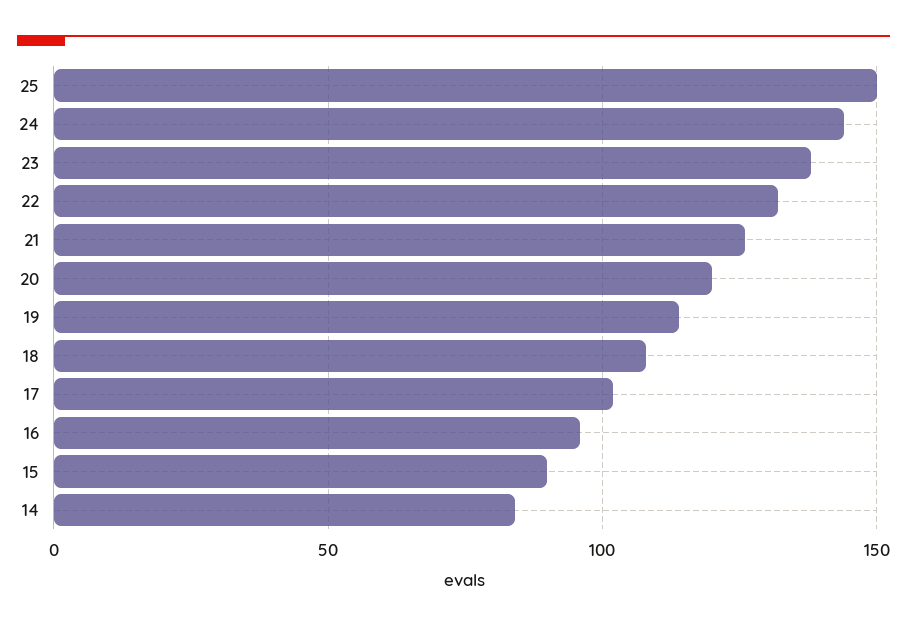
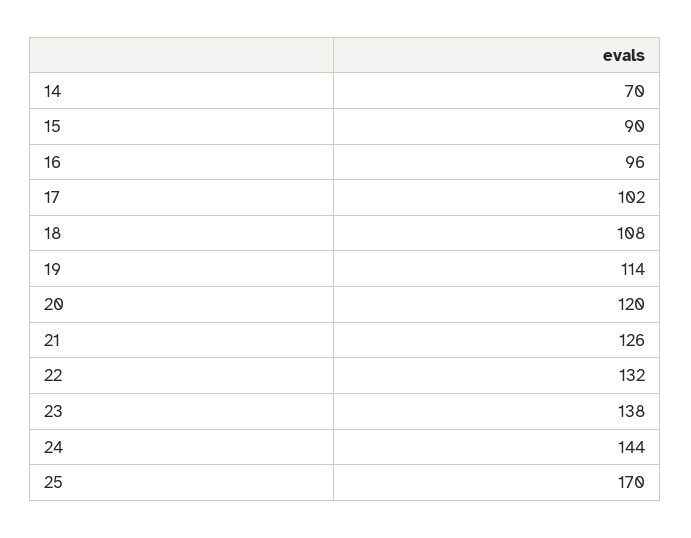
  {
-   "25": 150,
+   "25": 170,
    "24": 144,
    "23": 138,
    "22": 132,
    "21": 126,
    "20": 120,
    "19": 114,
    "18": 108,
    "17": 102,
    "16": 96,
    "15": 90,
-   "14": 85
+   "14": 70
  }

